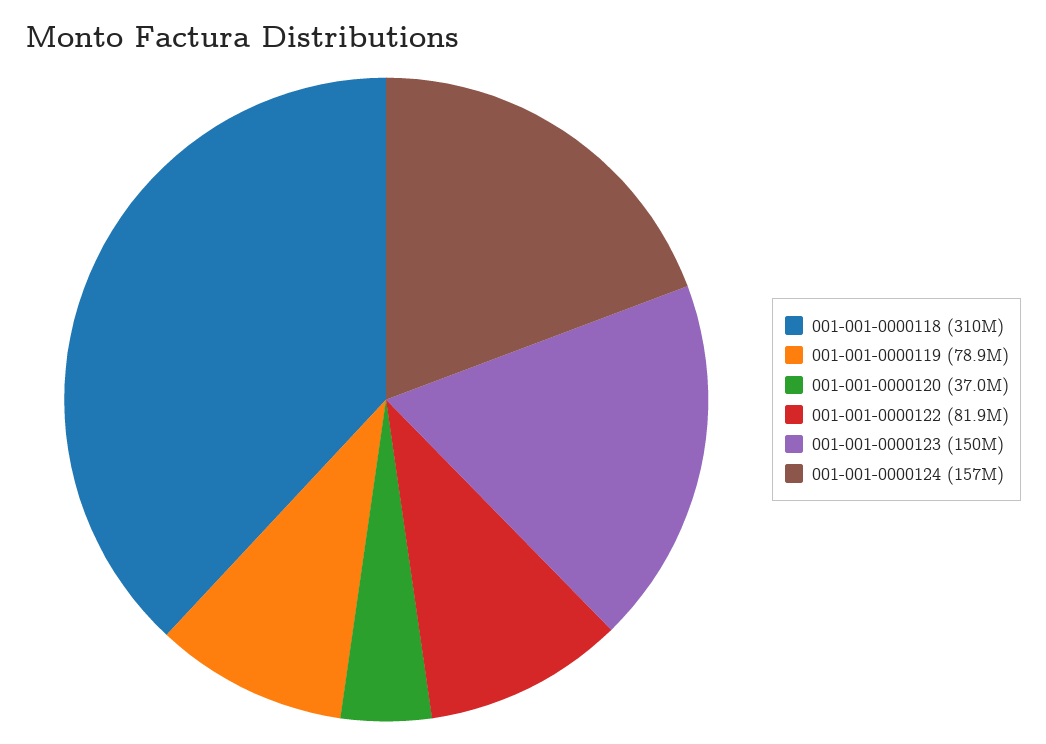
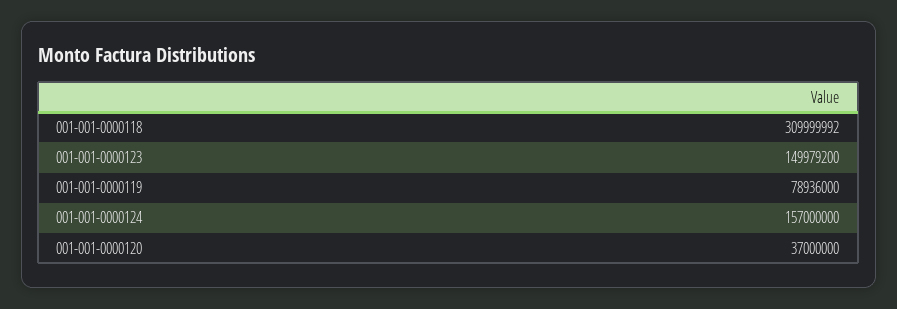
  {
    "001-001-0000118": 309999992,
    "001-001-0000119": 78936000,
    "001-001-0000120": 37000000,
-   "001-001-0000122": 81900000,
    "001-001-0000123": 149979200,
    "001-001-0000124": 157000000
  }

